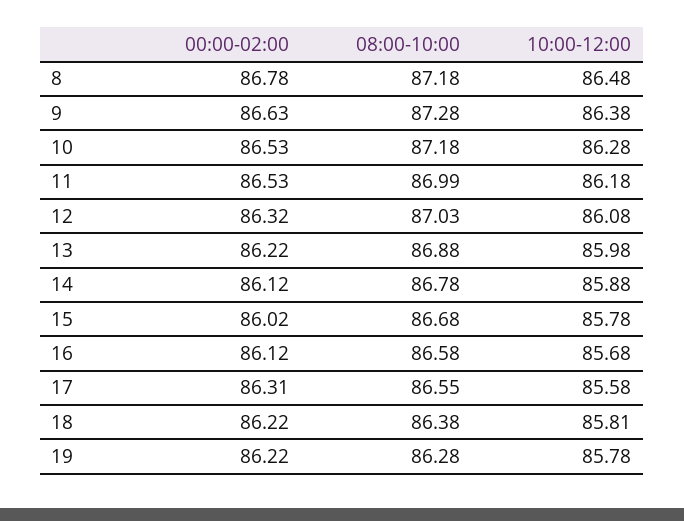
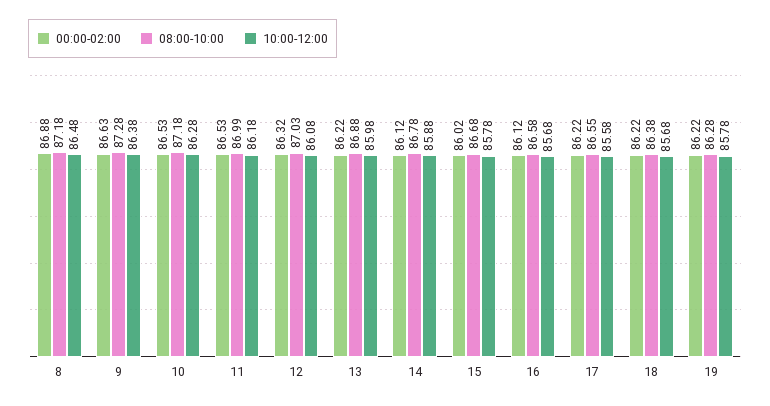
  {
    "00:00-02:00": {
-     "8": 86.78,
+     "8": 86.88,
      "9": 86.63,
      "10": 86.53,
      "11": 86.53,
      "12": 86.32,
      "13": 86.22,
      "14": 86.12,
      "15": 86.02,
      "16": 86.12,
-     "17": 86.31,
+     "17": 86.22,
      "18": 86.22,
      "19": 86.22
    },
    "08:00-10:00": {
      "8": 87.18,
      "9": 87.28,
      "10": 87.18,
      "11": 86.99,
      "12": 87.03,
      "13": 86.88,
      "14": 86.78,
      "15": 86.68,
      "16": 86.58,
      "17": 86.55,
      "18": 86.38,
      "19": 86.28
    },
    "10:00-12:00": {
      "8": 86.48,
      "9": 86.38,
      "10": 86.28,
      "11": 86.18,
      "12": 86.08,
      "13": 85.98,
      "14": 85.88,
      "15": 85.78,
      "16": 85.68,
      "17": 85.58,
-     "18": 85.81,
+     "18": 85.68,
      "19": 85.78
    }
  }

